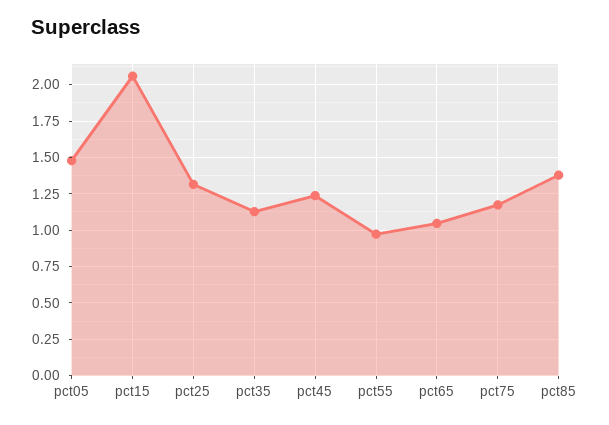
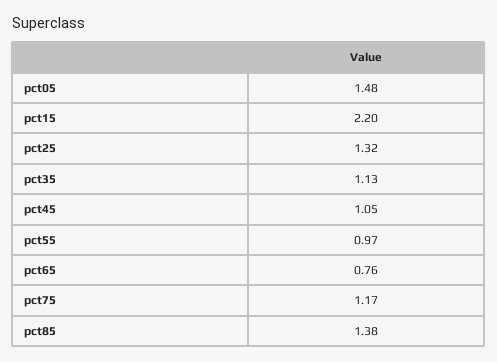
  {
    "pct05": 1.48,
-   "pct15": 2.05,
+   "pct15": 2.2,
    "pct25": 1.32,
    "pct35": 1.13,
-   "pct45": 1.25,
+   "pct45": 1.05,
    "pct55": 0.97,
-   "pct65": 1.05,
+   "pct65": 0.76,
    "pct75": 1.17,
    "pct85": 1.38
  }

